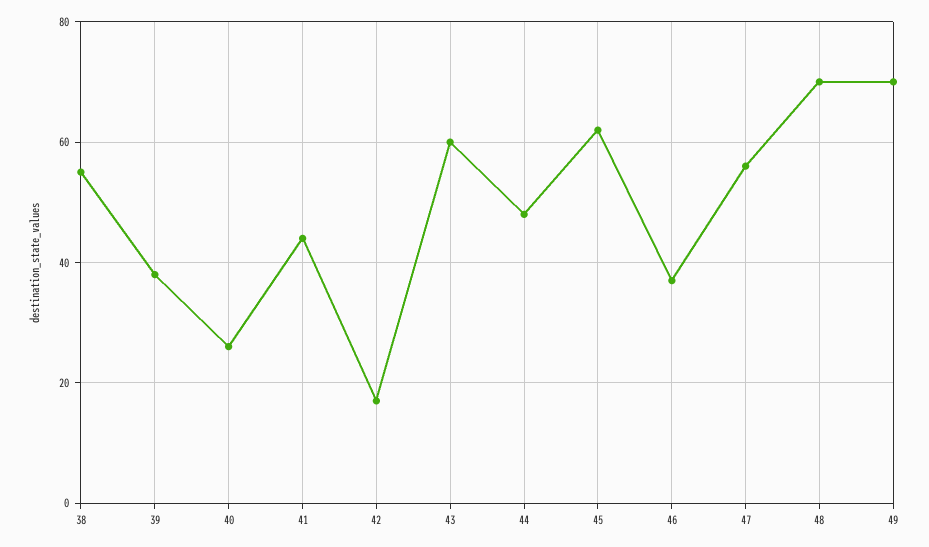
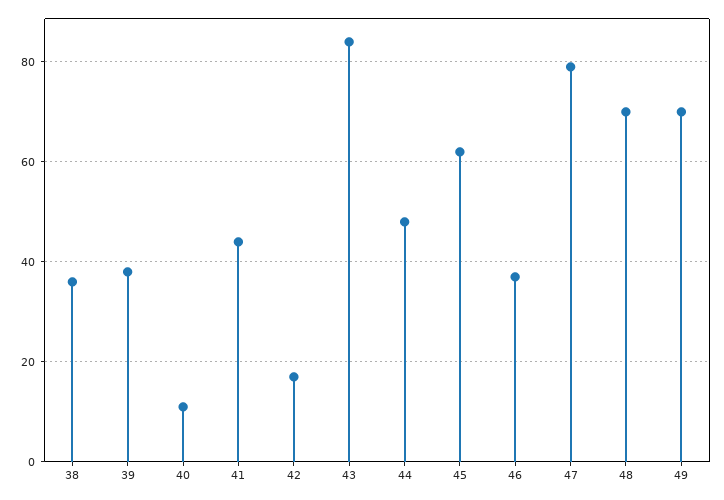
  {
-   "38": 55,
+   "38": 35,
    "39": 40,
-   "40": 25,
+   "40": 10,
    "41": 45,
    "42": 15,
-   "43": 60,
+   "43": 85,
    "44": 50,
    "45": 60,
    "46": 35,
-   "47": 55,
+   "47": 80,
    "48": 70,
    "49": 70
  }

